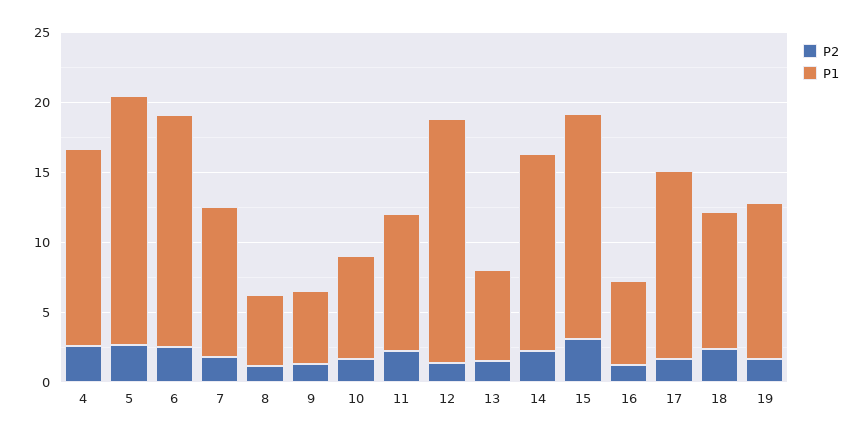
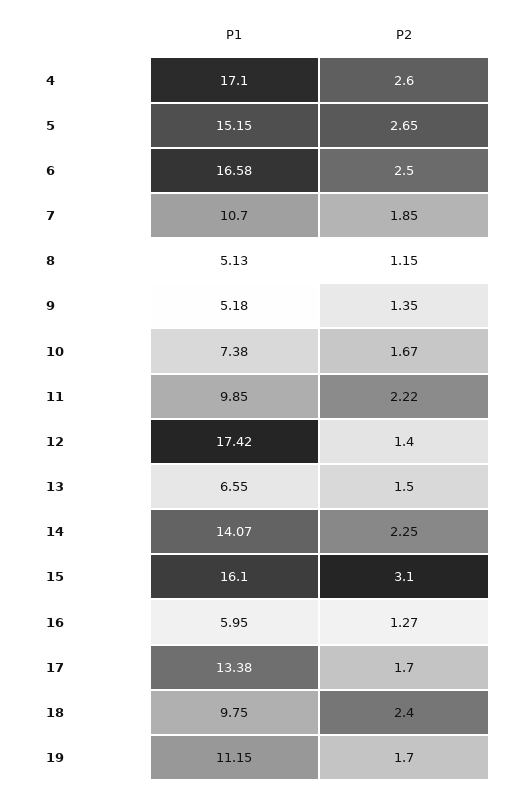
  {
    "P2": {
      "4": 2.6,
      "5": 2.65,
      "6": 2.5,
      "7": 1.85,
      "8": 1.15,
      "9": 1.35,
      "10": 1.67,
      "11": 2.22,
      "12": 1.4,
      "13": 1.5,
      "14": 2.25,
      "15": 3.1,
      "16": 1.27,
      "17": 1.7,
      "18": 2.4,
      "19": 1.7
    },
    "P1": {
-     "4": 14,
+     "4": 17.1,
-     "5": 18,
+     "5": 15.15,
      "6": 16.58,
      "7": 10.7,
      "8": 5.13,
      "9": 5.18,
      "10": 7.38,
      "11": 9.85,
      "12": 17.42,
      "13": 6.55,
      "14": 14.07,
      "15": 16.1,
      "16": 5.95,
      "17": 13.38,
      "18": 9.75,
      "19": 11.15
    }
  }

